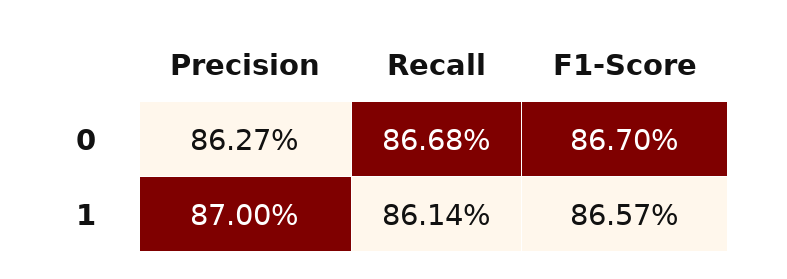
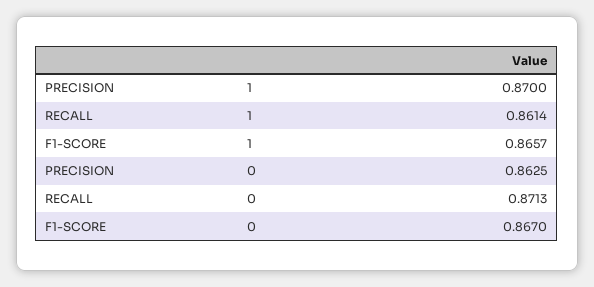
  {
    "Precision": {
-     "0": 0.8627,
+     "0": 0.8625,
      "1": 0.87
    },
    "Recall": {
-     "0": 0.8668,
+     "0": 0.8713,
      "1": 0.8614
    },
    "F1-Score": {
      "0": 0.867,
      "1": 0.8657
    }
  }

